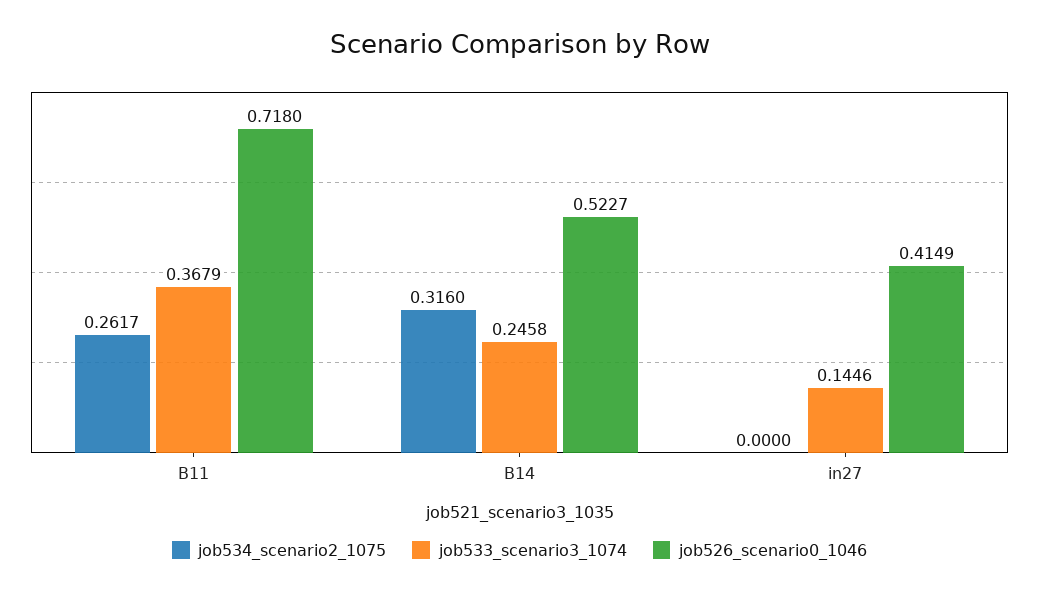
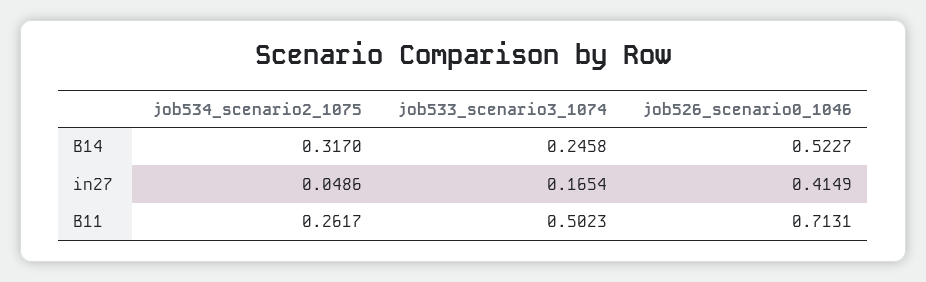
  {
    "job534_scenario2_1075": {
      "B11": 0.2617,
-     "B14": 0.316,
+     "B14": 0.317,
-     "in27": 0
+     "in27": 0.0486
    },
    "job533_scenario3_1074": {
-     "B11": 0.3679,
+     "B11": 0.5023,
      "B14": 0.2458,
-     "in27": 0.1446
+     "in27": 0.1654
    },
    "job526_scenario0_1046": {
-     "B11": 0.718,
+     "B11": 0.7131,
      "B14": 0.5227,
      "in27": 0.4149
    }
  }

